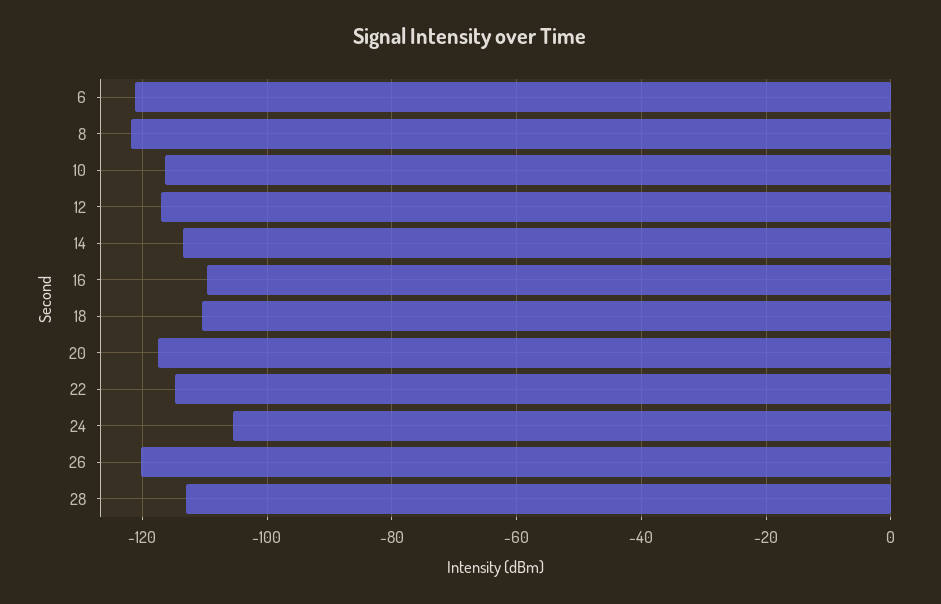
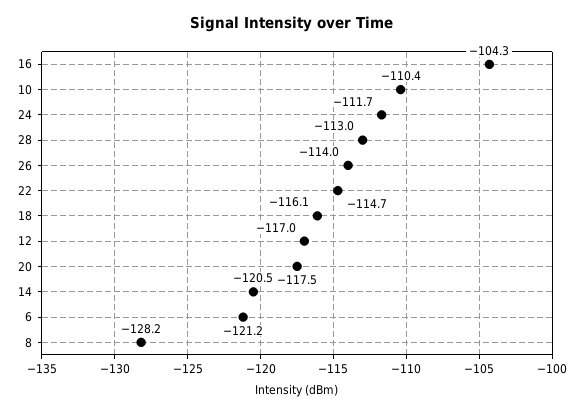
  {
    "6": -121.2,
-   "8": -122,
+   "8": -128.2,
-   "10": -116,
+   "10": -110.4,
    "12": -117,
-   "14": -114,
+   "14": -120.5,
-   "16": -110,
+   "16": -104.3,
-   "18": -110,
+   "18": -116.1,
    "20": -117.5,
    "22": -114.7,
-   "24": -106,
+   "24": -111.7,
-   "26": -120,
+   "26": -114,
    "28": -113
  }

